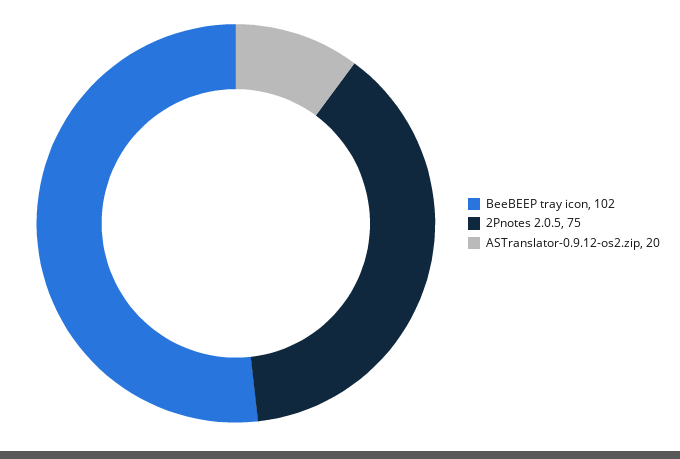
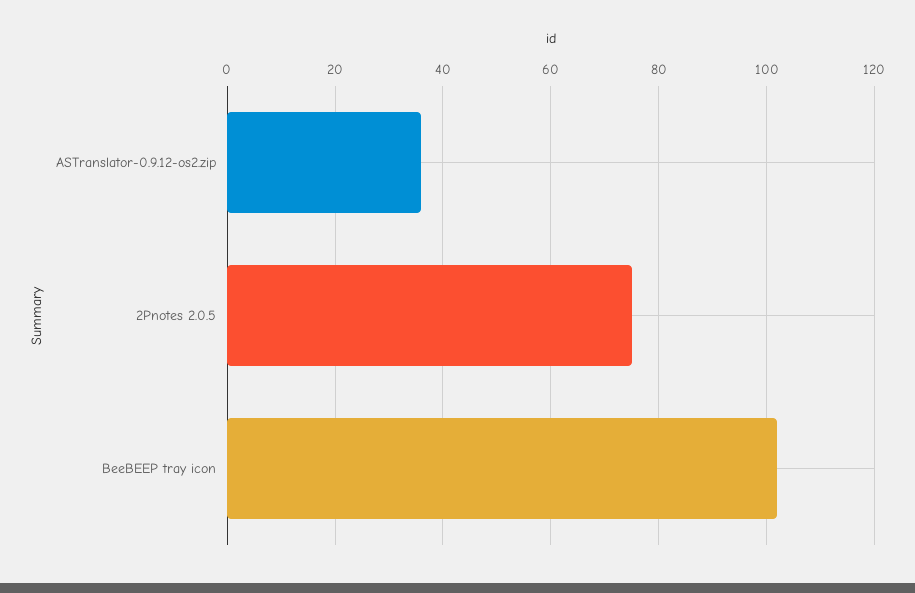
  {
    "BeeBEEP tray icon": 102,
    "2Pnotes 2.0.5": 75,
-   "ASTranslator-0.9.12-os2.zip": 20
+   "ASTranslator-0.9.12-os2.zip": 35
  }

